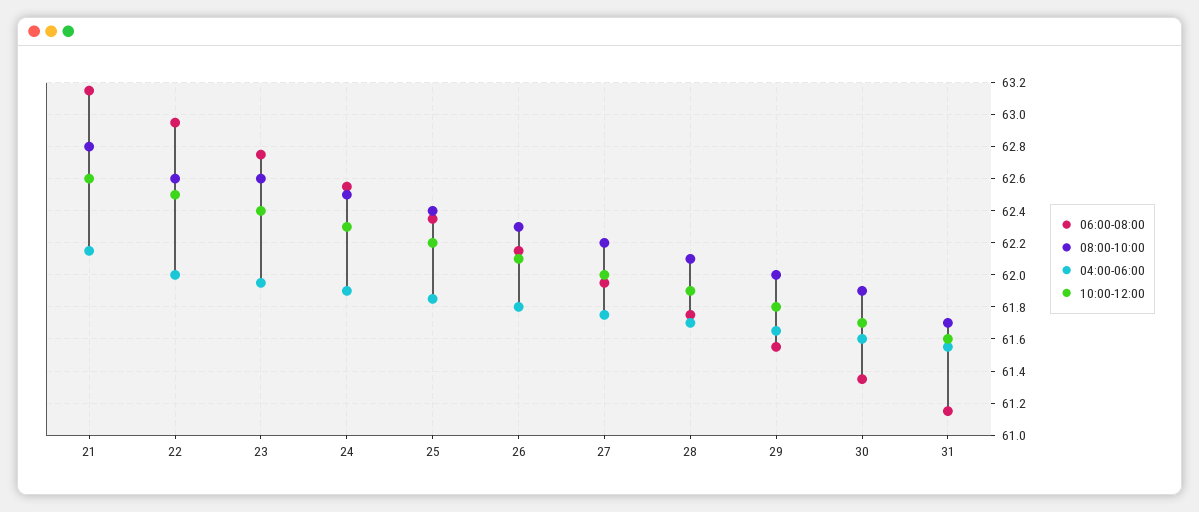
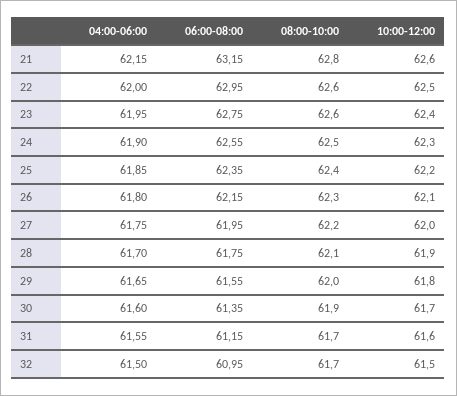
  {
    "06:00-08:00": {
      "21": 63.15,
      "22": 62.95,
      "23": 62.75,
      "24": 62.55,
      "25": 62.35,
      "26": 62.15,
      "27": 61.95,
      "28": 61.75,
      "29": 61.55,
      "30": 61.35,
-     "31": 61.15
+     "31": 61.15,
+     "32": 60.95
    },
    "08:00-10:00": {
      "21": 62.8,
      "22": 62.6,
      "23": 62.6,
      "24": 62.5,
      "25": 62.4,
      "26": 62.3,
      "27": 62.2,
      "28": 62.1,
      "29": 62,
      "30": 61.9,
-     "31": 61.7
+     "31": 61.7,
+     "32": 61.7
    },
    "04:00-06:00": {
      "21": 62.15,
      "22": 62,
      "23": 61.95,
      "24": 61.9,
      "25": 61.85,
      "26": 61.8,
      "27": 61.75,
      "28": 61.7,
      "29": 61.65,
      "30": 61.6,
-     "31": 61.55
+     "31": 61.55,
+     "32": 61.5
    },
    "10:00-12:00": {
      "21": 62.6,
      "22": 62.5,
      "23": 62.4,
      "24": 62.3,
      "25": 62.2,
      "26": 62.1,
      "27": 62,
      "28": 61.9,
      "29": 61.8,
      "30": 61.7,
-     "31": 61.6
+     "31": 61.6,
+     "32": 61.5
    }
  }

